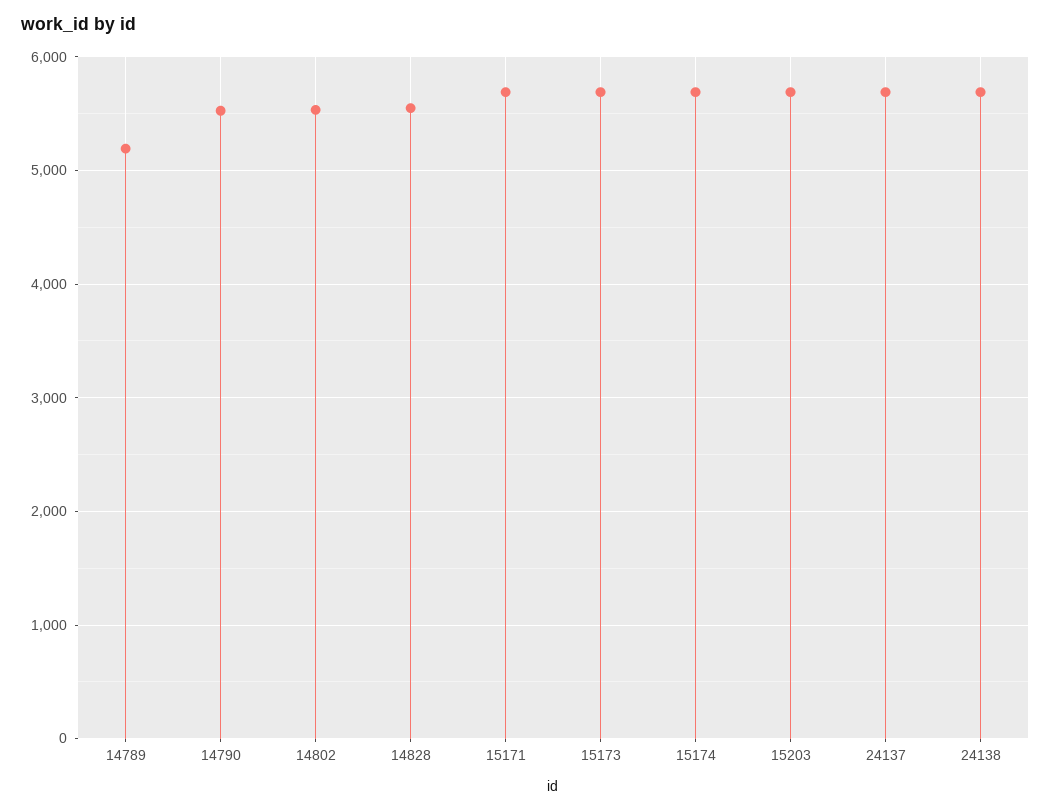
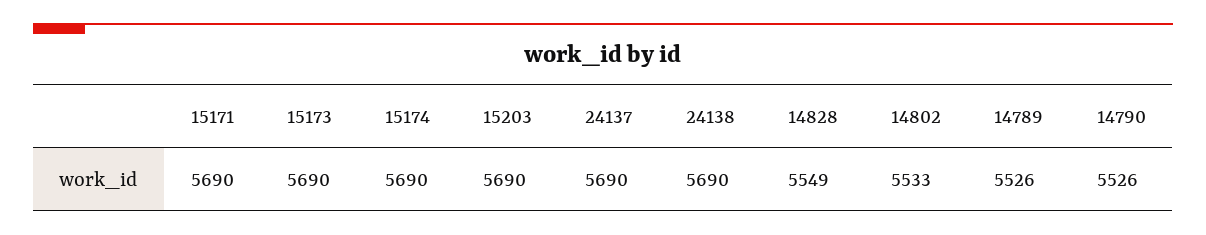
  {
-   "14789": 5200,
+   "14789": 5526,
    "14790": 5526,
    "14802": 5533,
    "14828": 5549,
    "15171": 5690,
    "15173": 5690,
    "15174": 5690,
    "15203": 5690,
    "24137": 5690,
    "24138": 5690
  }

